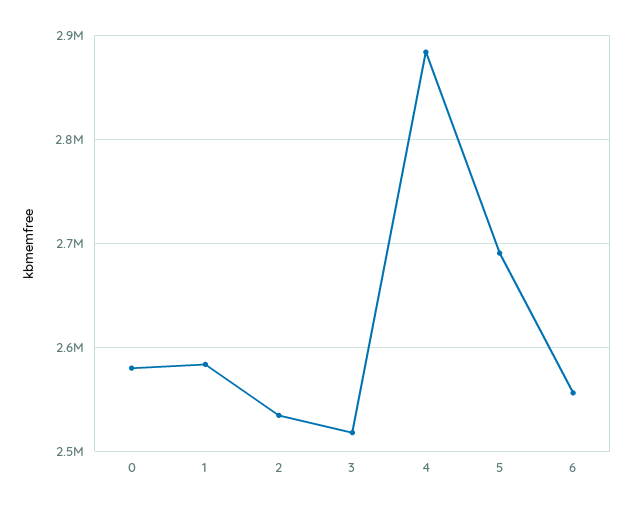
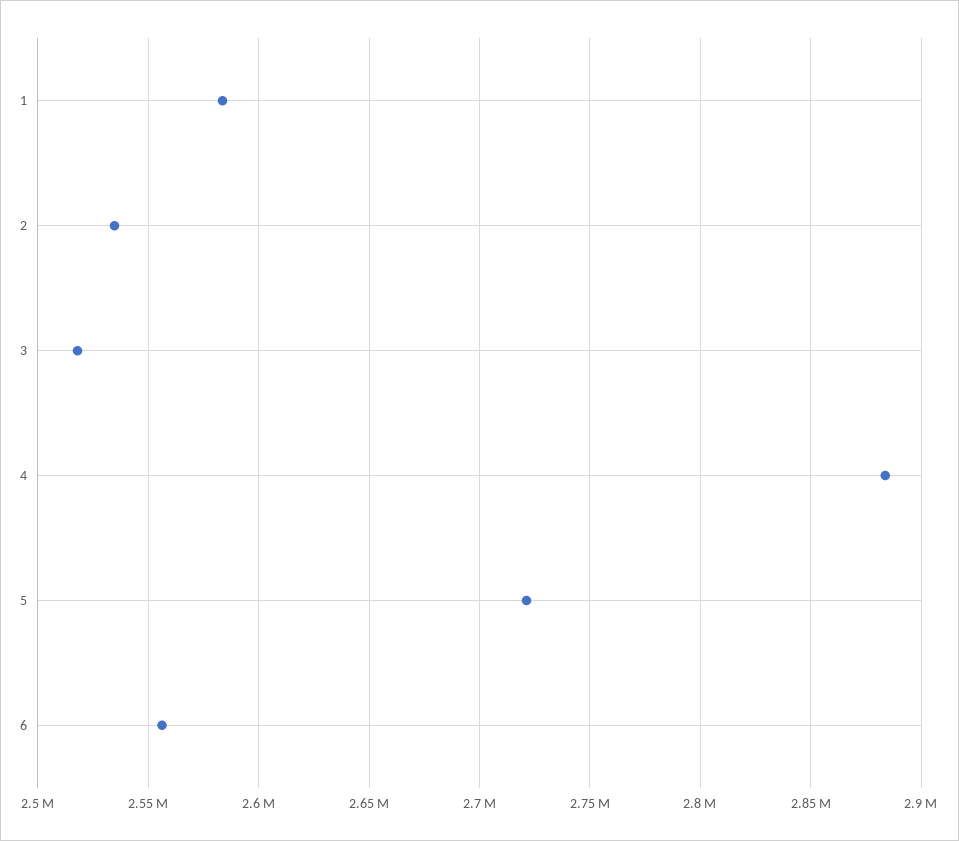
  {
-   "0": 2580000,
    "1": 2585000,
    "2": 2535000,
    "3": 2520000,
    "4": 2885000,
-   "5": 2690000,
+   "5": 2720000,
    "6": 2555000
  }

